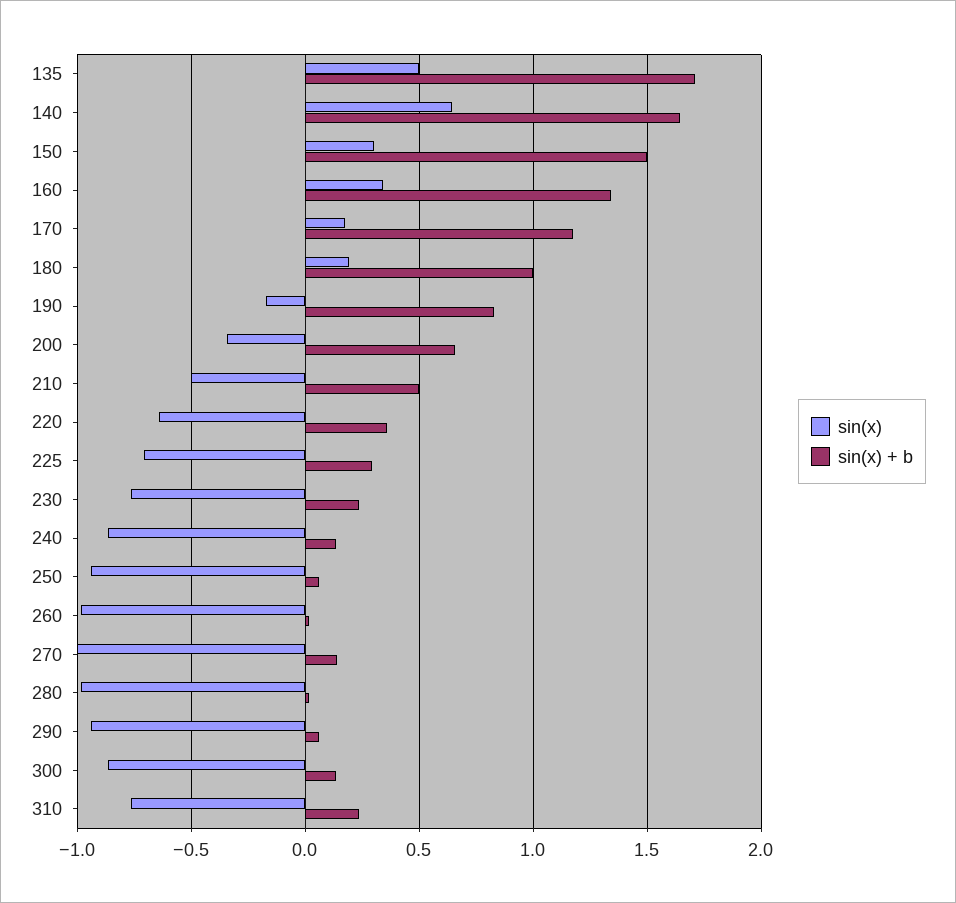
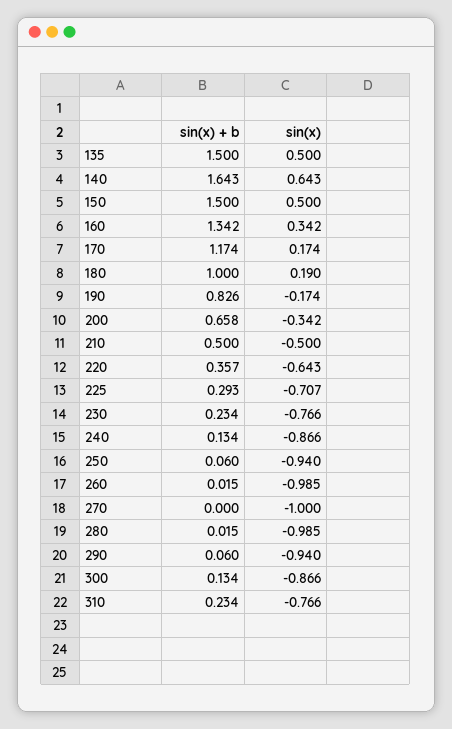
  {
    "sin(x)": {
      "135": 0.5,
      "140": 0.643,
-     "150": 0.3,
+     "150": 0.5,
      "160": 0.342,
      "170": 0.174,
      "180": 0.19,
      "190": -0.174,
      "200": -0.342,
      "210": -0.5,
      "220": -0.643,
      "225": -0.707,
      "230": -0.766,
      "240": -0.866,
      "250": -0.94,
      "260": -0.985,
      "270": -1,
      "280": -0.985,
      "290": -0.94,
      "300": -0.866,
      "310": -0.766
    },
    "sin(x) + b": {
-     "135": 1.7,
+     "135": 1.5,
      "140": 1.643,
      "150": 1.5,
      "160": 1.342,
      "170": 1.174,
      "180": 1,
      "190": 0.826,
      "200": 0.658,
      "210": 0.5,
      "220": 0.357,
      "225": 0.293,
      "230": 0.234,
      "240": 0.134,
      "250": 0.06,
      "260": 0.015,
-     "270": 0.15,
+     "270": 0,
      "280": 0.015,
      "290": 0.06,
      "300": 0.134,
      "310": 0.234
    }
  }

